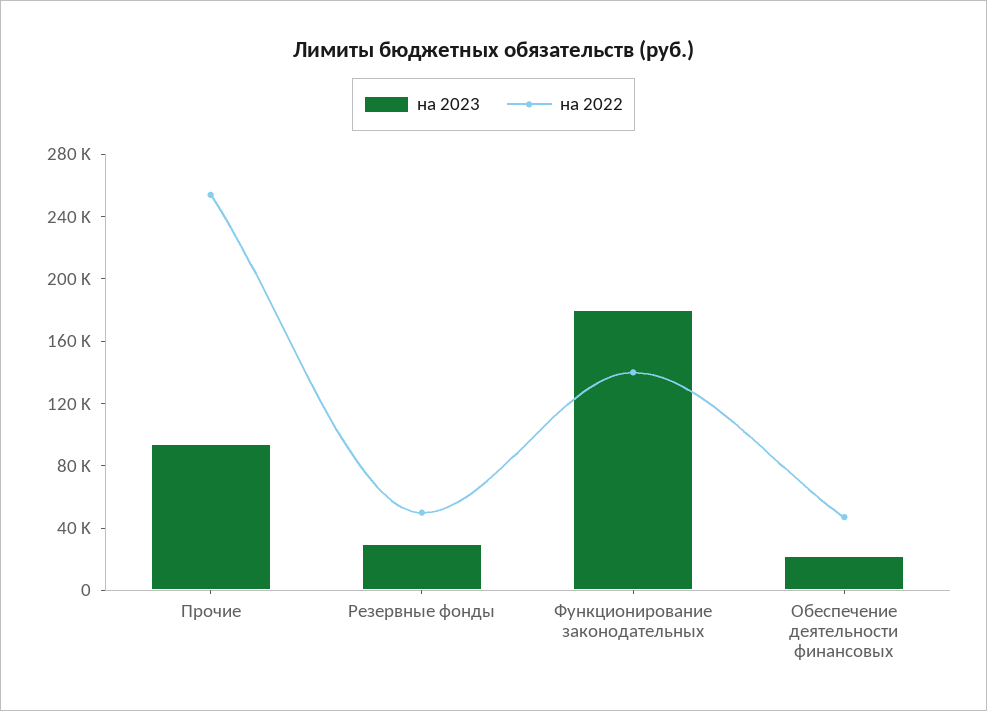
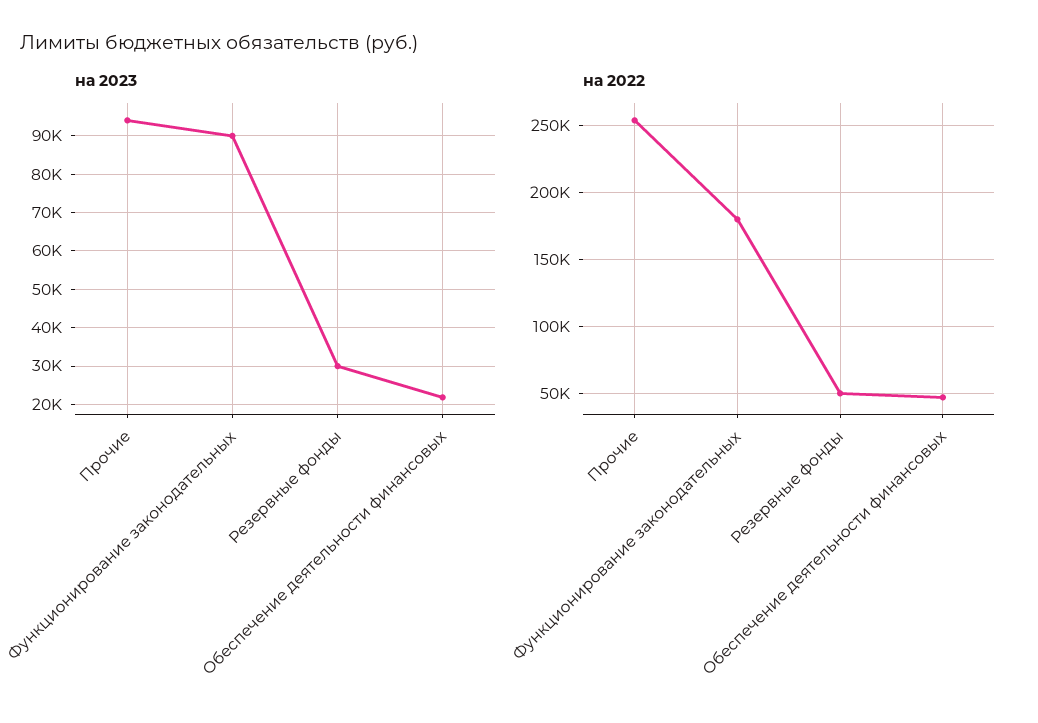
  {
    "на 2023": {
      "Прочие": 94000,
      "Резервные фонды": 30000,
-     "Функционирование законодательных": 180000,
+     "Функционирование законодательных": 90000,
      "Обеспечение деятельности финансовых": 22000
    },
    "на 2022": {
      "Прочие": 255000,
      "Резервные фонды": 50000,
-     "Функционирование законодательных": 140000,
+     "Функционирование законодательных": 180000,
      "Обеспечение деятельности финансовых": 45000
    }
  }

